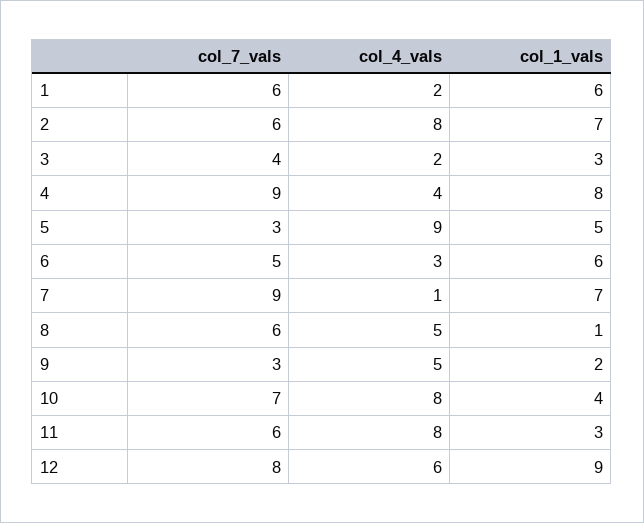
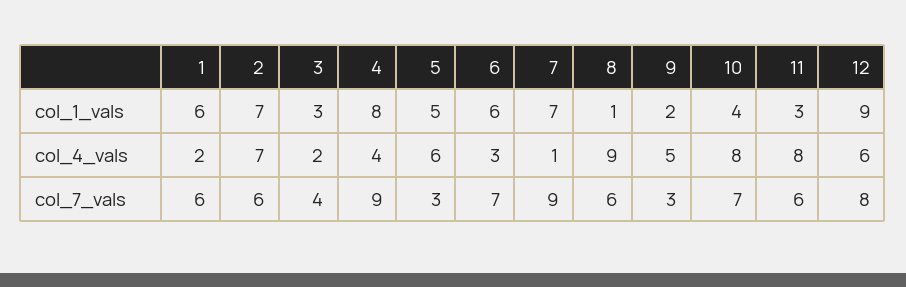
  {
    "col_7_vals": {
      "1": 6,
      "2": 6,
      "3": 4,
      "4": 9,
      "5": 3,
-     "6": 5,
+     "6": 7,
      "7": 9,
      "8": 6,
      "9": 3,
      "10": 7,
      "11": 6,
      "12": 8
    },
    "col_4_vals": {
      "1": 2,
-     "2": 8,
+     "2": 7,
      "3": 2,
      "4": 4,
-     "5": 9,
+     "5": 6,
      "6": 3,
      "7": 1,
-     "8": 5,
+     "8": 9,
      "9": 5,
      "10": 8,
      "11": 8,
      "12": 6
    },
    "col_1_vals": {
      "1": 6,
      "2": 7,
      "3": 3,
      "4": 8,
      "5": 5,
      "6": 6,
      "7": 7,
      "8": 1,
      "9": 2,
      "10": 4,
      "11": 3,
      "12": 9
    }
  }

